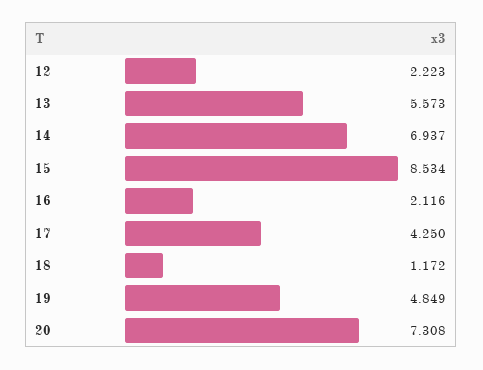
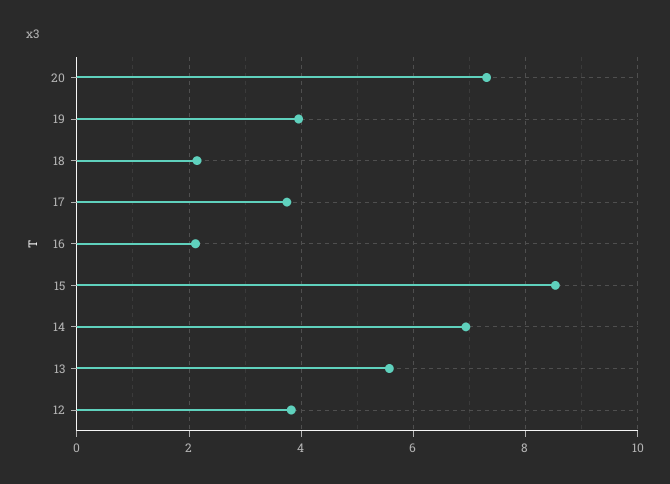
  {
-   "12": 2.223,
+   "12": 3.8,
    "13": 5.573,
    "14": 6.937,
    "15": 8.534,
    "16": 2.116,
-   "17": 4.25,
+   "17": 3.8,
-   "18": 1.172,
+   "18": 2.2,
-   "19": 4.849,
+   "19": 4,
    "20": 7.308
  }

